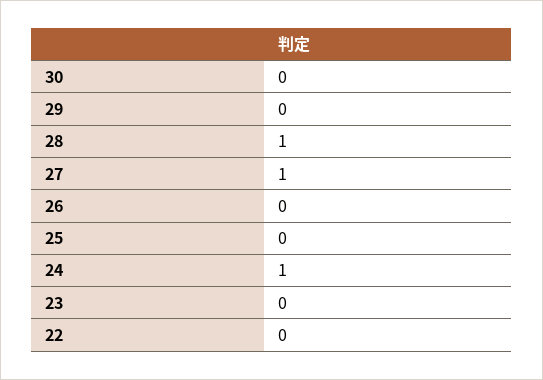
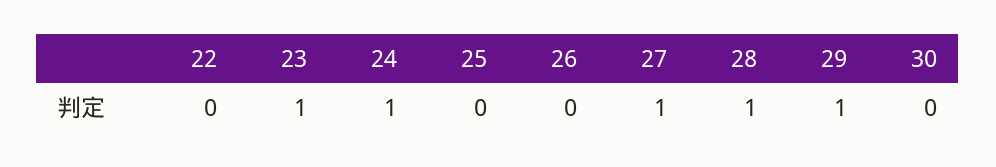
  {
    "30": 0,
-   "29": 0,
+   "29": 1,
    "28": 1,
    "27": 1,
    "26": 0,
    "25": 0,
    "24": 1,
-   "23": 0,
+   "23": 1,
    "22": 0
  }

